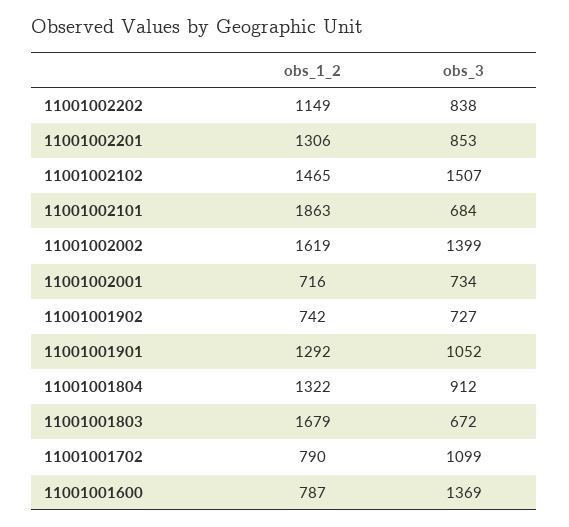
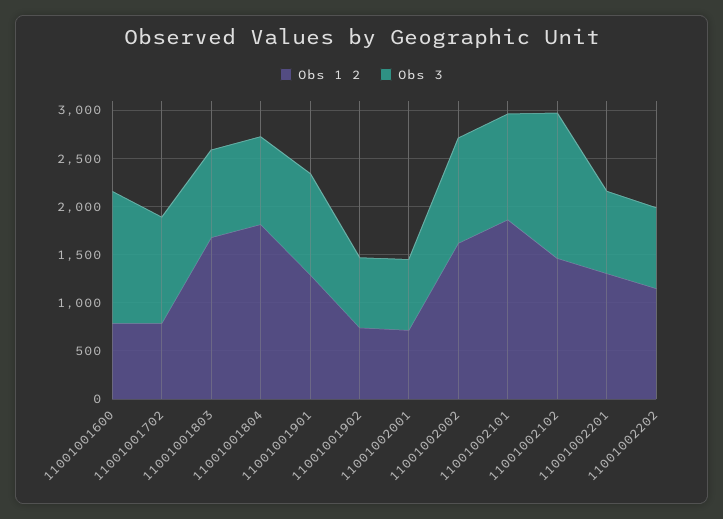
  {
    "obs_1_2": {
      "11001002202": 1149,
      "11001002201": 1306,
      "11001002102": 1465,
      "11001002101": 1863,
      "11001002002": 1619,
      "11001002001": 716,
      "11001001902": 742,
      "11001001901": 1292,
-     "11001001804": 1322,
+     "11001001804": 1800,
      "11001001803": 1679,
      "11001001702": 790,
      "11001001600": 787
    },
    "obs_3": {
      "11001002202": 838,
      "11001002201": 853,
      "11001002102": 1507,
-     "11001002101": 684,
+     "11001002101": 1100,
-     "11001002002": 1399,
+     "11001002002": 1100,
      "11001002001": 734,
      "11001001902": 727,
      "11001001901": 1052,
      "11001001804": 912,
-     "11001001803": 672,
+     "11001001803": 900,
      "11001001702": 1099,
      "11001001600": 1369
    }
  }

